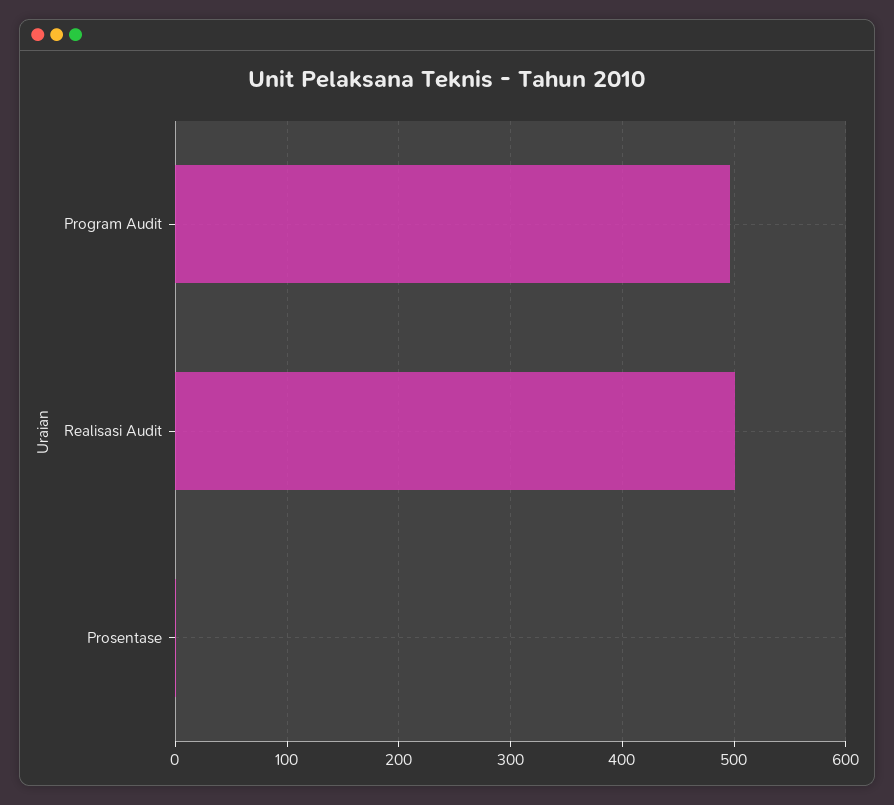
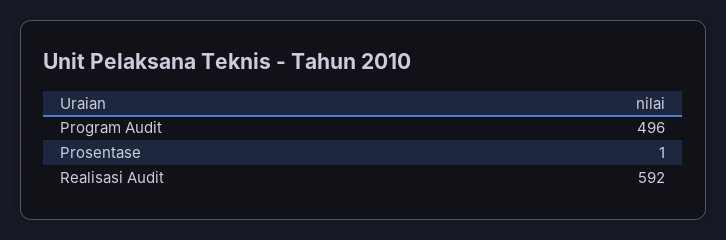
  {
    "Program Audit": 496,
-   "Realisasi Audit": 500,
+   "Realisasi Audit": 592,
    "Prosentase": 1
  }

